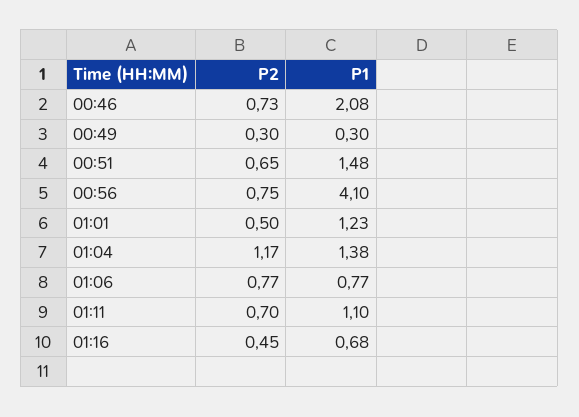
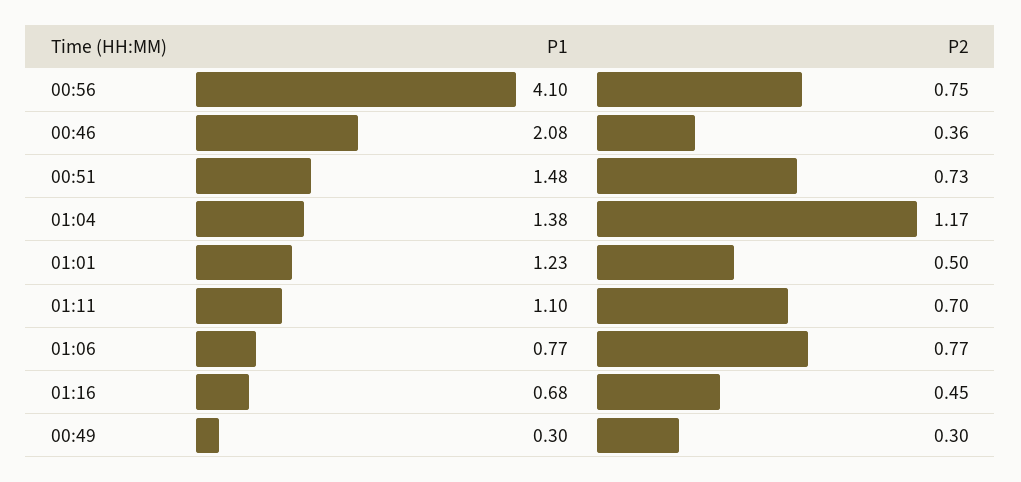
  {
    "P2": {
-     "00:46": 0.73,
+     "00:46": 0.36,
      "00:49": 0.3,
-     "00:51": 0.65,
+     "00:51": 0.73,
      "00:56": 0.75,
      "01:01": 0.5,
      "01:04": 1.17,
      "01:06": 0.77,
      "01:11": 0.7,
      "01:16": 0.45
    },
    "P1": {
      "00:46": 2.08,
      "00:49": 0.3,
      "00:51": 1.48,
      "00:56": 4.1,
      "01:01": 1.23,
      "01:04": 1.38,
      "01:06": 0.77,
      "01:11": 1.1,
      "01:16": 0.68
    }
  }

